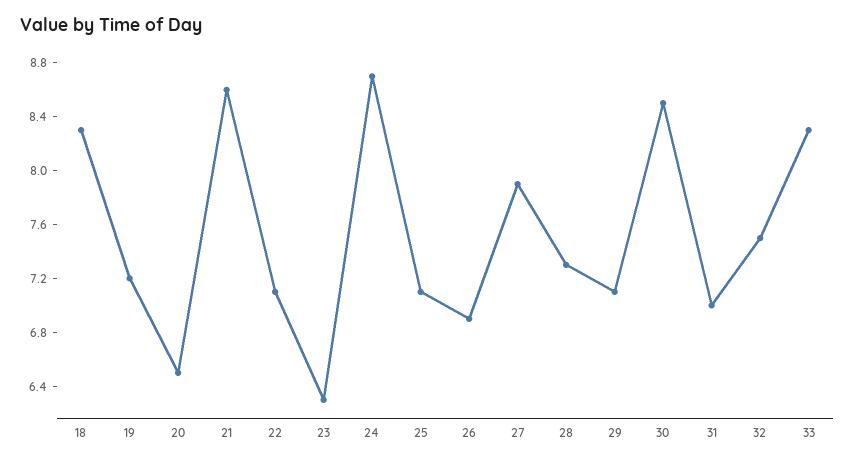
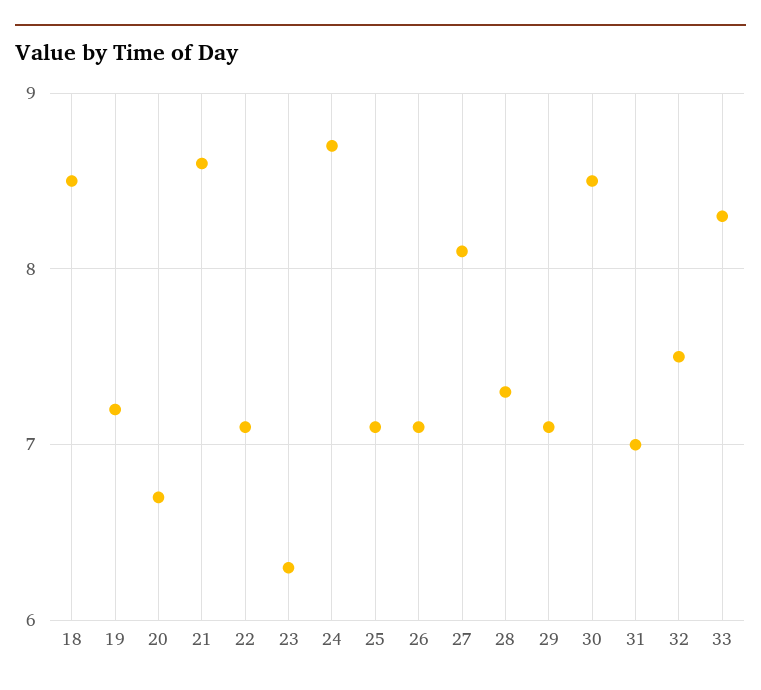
  {
-   "18": 8.3,
+   "18": 8.5,
    "19": 7.2,
-   "20": 6.5,
+   "20": 6.7,
    "21": 8.6,
    "22": 7.1,
    "23": 6.3,
    "24": 8.7,
    "25": 7.1,
-   "26": 6.9,
+   "26": 7.1,
-   "27": 7.9,
+   "27": 8.1,
    "28": 7.3,
    "29": 7.1,
    "30": 8.5,
    "31": 7,
    "32": 7.5,
    "33": 8.3
  }

